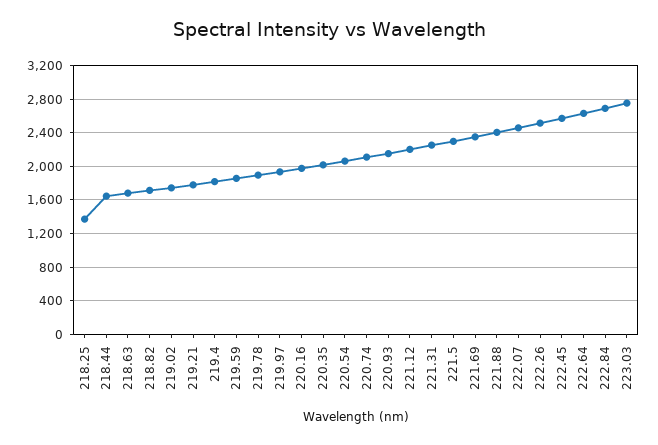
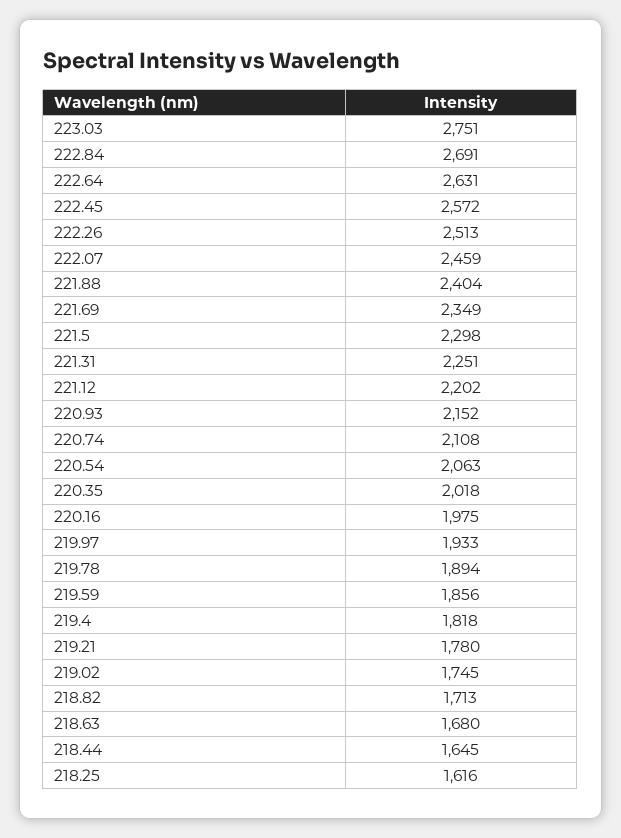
  {
-   "218.25": 1400,
+   "218.25": 1616,
    "218.44": 1645,
    "218.63": 1680,
    "218.82": 1713,
    "219.02": 1745,
    "219.21": 1780,
    "219.4": 1818,
    "219.59": 1856,
    "219.78": 1894,
    "219.97": 1933,
    "220.16": 1975,
    "220.35": 2018,
    "220.54": 2063,
    "220.74": 2108,
    "220.93": 2152,
    "221.12": 2202,
    "221.31": 2251,
    "221.5": 2298,
    "221.69": 2349,
    "221.88": 2404,
    "222.07": 2459,
    "222.26": 2513,
    "222.45": 2572,
    "222.64": 2631,
    "222.84": 2691,
    "223.03": 2751
  }

